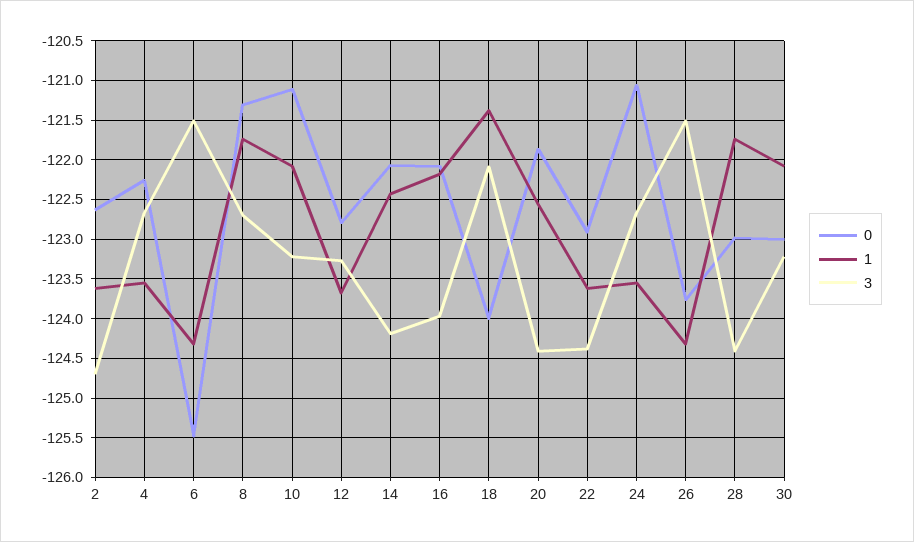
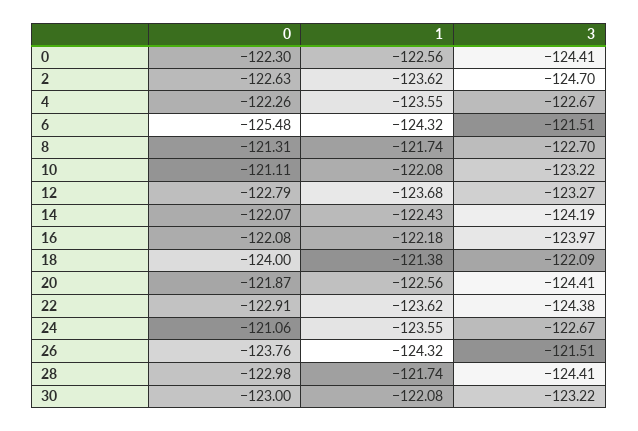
  {
    "0": {
      "2": -122.63,
      "4": -122.26,
      "6": -125.48,
      "8": -121.31,
      "10": -121.11,
      "12": -122.79,
      "14": -122.07,
      "16": -122.08,
      "18": -124,
      "20": -121.87,
      "22": -122.91,
      "24": -121.06,
      "26": -123.76,
      "28": -122.98,
-     "30": -123
+     "30": -123,
+     "0": -122.3
    },
    "1": {
      "2": -123.62,
      "4": -123.55,
      "6": -124.32,
      "8": -121.74,
      "10": -122.08,
      "12": -123.68,
      "14": -122.43,
      "16": -122.18,
      "18": -121.38,
      "20": -122.56,
      "22": -123.62,
      "24": -123.55,
      "26": -124.32,
      "28": -121.74,
-     "30": -122.08
+     "30": -122.08,
+     "0": -122.56
    },
    "3": {
      "2": -124.7,
      "4": -122.67,
      "6": -121.51,
      "8": -122.7,
      "10": -123.22,
      "12": -123.27,
      "14": -124.19,
      "16": -123.97,
      "18": -122.09,
      "20": -124.41,
      "22": -124.38,
      "24": -122.67,
      "26": -121.51,
      "28": -124.41,
-     "30": -123.22
+     "30": -123.22,
+     "0": -124.41
    }
  }

